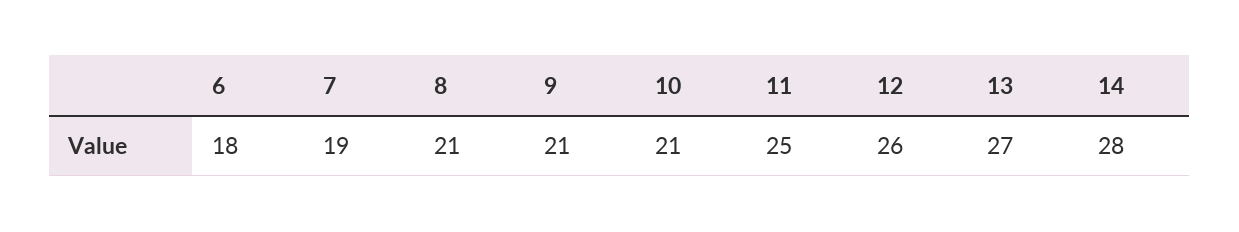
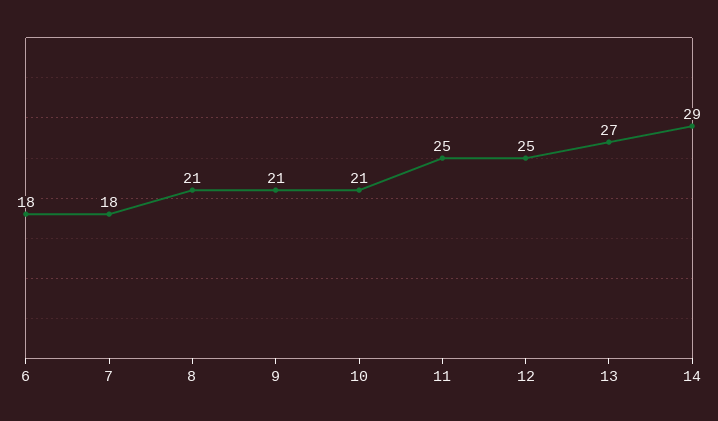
  {
    "6": 18,
-   "7": 19,
+   "7": 18,
    "8": 21,
    "9": 21,
    "10": 21,
    "11": 25,
-   "12": 26,
+   "12": 25,
    "13": 27,
-   "14": 28
+   "14": 29
  }

